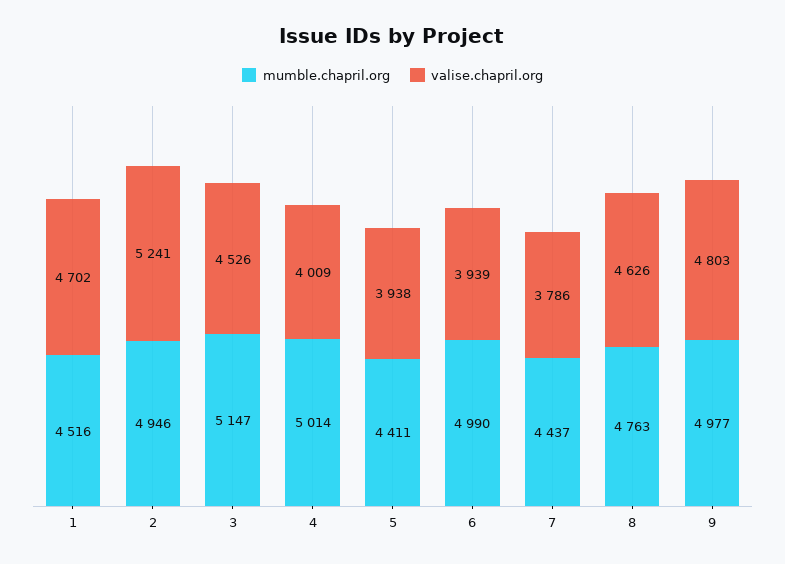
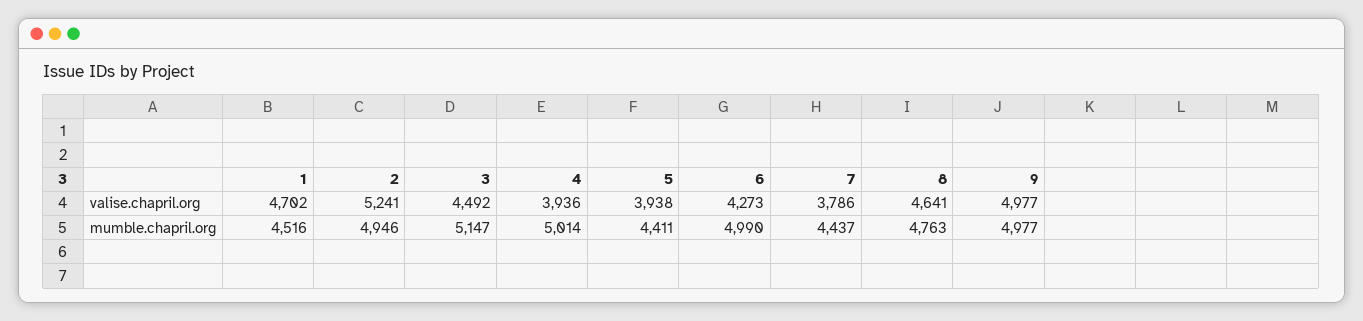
  {
    "mumble.chapril.org": {
      "1": 4516,
      "2": 4946,
      "3": 5147,
      "4": 5014,
      "5": 4411,
      "6": 4990,
      "7": 4437,
      "8": 4763,
      "9": 4977
    },
    "valise.chapril.org": {
      "1": 4702,
      "2": 5241,
-     "3": 4526,
+     "3": 4492,
-     "4": 4009,
+     "4": 3936,
      "5": 3938,
-     "6": 3939,
+     "6": 4273,
      "7": 3786,
-     "8": 4626,
+     "8": 4641,
-     "9": 4803
+     "9": 4977
    }
  }

